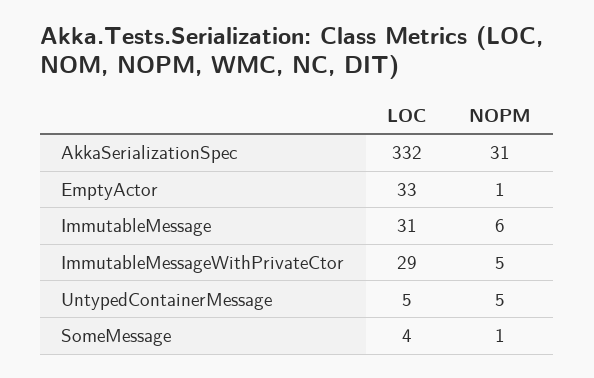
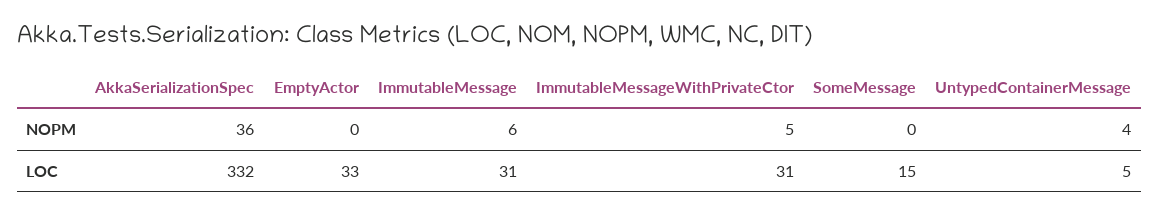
  {
    "LOC": {
      "AkkaSerializationSpec": 332,
      "EmptyActor": 33,
      "ImmutableMessage": 31,
-     "ImmutableMessageWithPrivateCtor": 29,
+     "ImmutableMessageWithPrivateCtor": 31,
      "UntypedContainerMessage": 5,
-     "SomeMessage": 4
+     "SomeMessage": 15
    },
    "NOPM": {
-     "AkkaSerializationSpec": 31,
+     "AkkaSerializationSpec": 36,
-     "EmptyActor": 1,
+     "EmptyActor": 0,
      "ImmutableMessage": 6,
      "ImmutableMessageWithPrivateCtor": 5,
-     "UntypedContainerMessage": 5,
+     "UntypedContainerMessage": 4,
-     "SomeMessage": 1
+     "SomeMessage": 0
    }
  }

